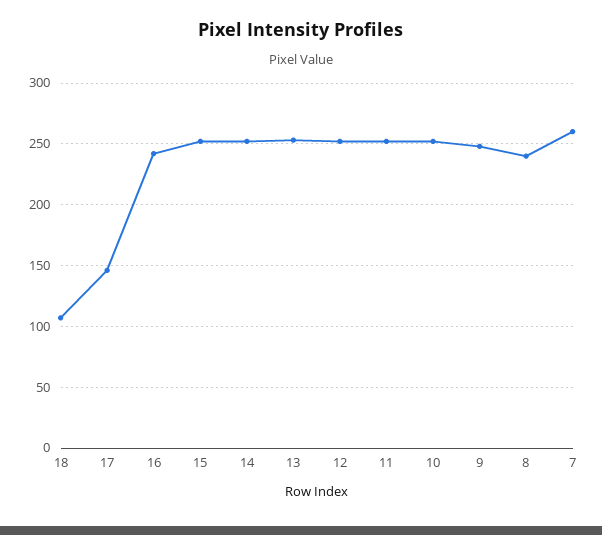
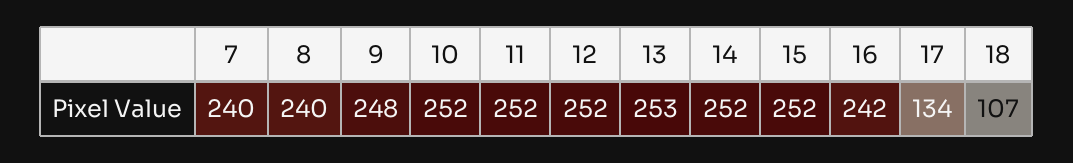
  {
    "18": 107,
-   "17": 145,
+   "17": 134,
    "16": 242,
    "15": 252,
    "14": 252,
    "13": 253,
    "12": 252,
    "11": 252,
    "10": 252,
    "9": 248,
    "8": 240,
-   "7": 260
+   "7": 240
  }

